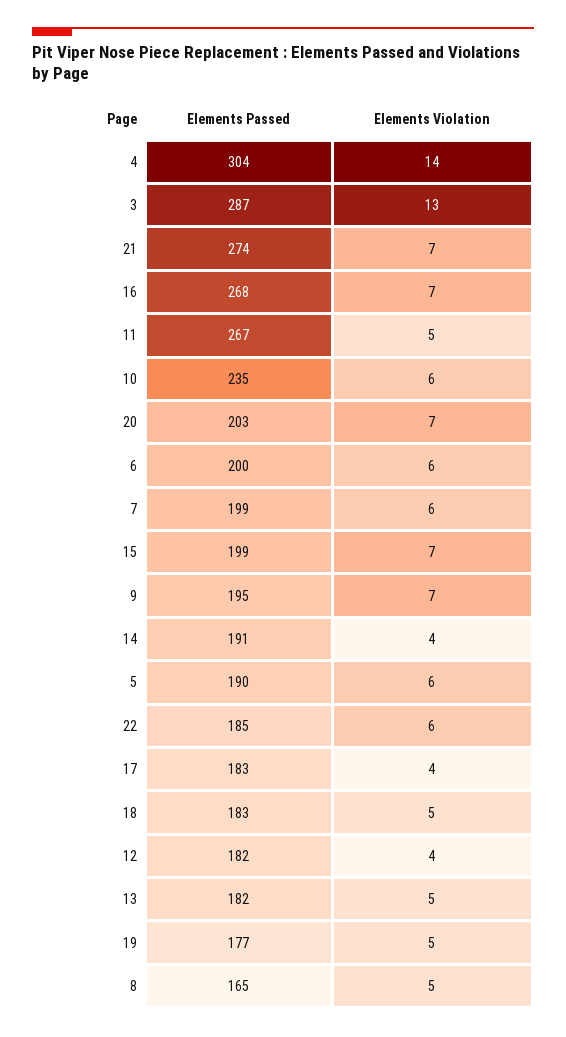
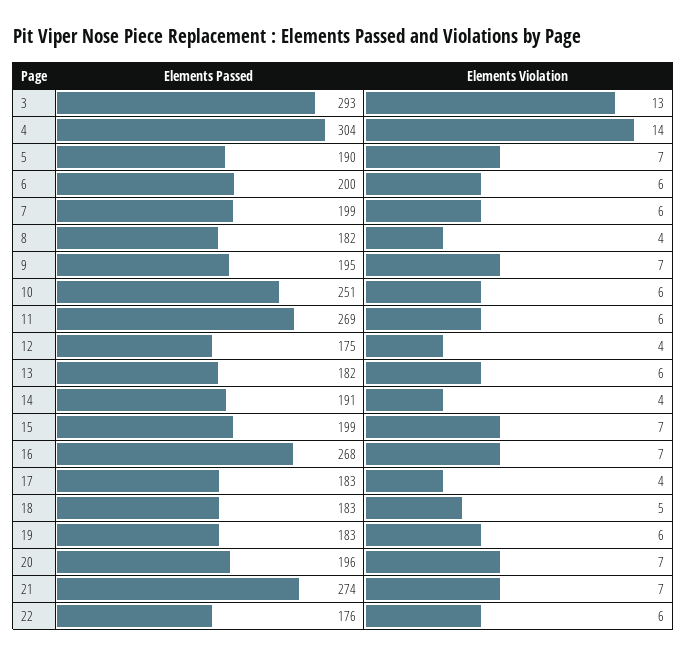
  {
    "Elements Passed": {
      "4": 304,
-     "3": 287,
+     "3": 293,
      "21": 274,
      "16": 268,
-     "11": 267,
+     "11": 269,
-     "10": 235,
+     "10": 251,
-     "20": 203,
+     "20": 196,
      "6": 200,
      "7": 199,
      "15": 199,
      "9": 195,
      "14": 191,
      "5": 190,
-     "22": 185,
+     "22": 176,
      "17": 183,
      "18": 183,
-     "12": 182,
+     "12": 175,
      "13": 182,
-     "19": 177,
+     "19": 183,
-     "8": 165
+     "8": 182
    },
    "Elements Violation": {
      "4": 14,
      "3": 13,
      "21": 7,
      "16": 7,
-     "11": 5,
+     "11": 6,
      "10": 6,
      "20": 7,
      "6": 6,
      "7": 6,
      "15": 7,
      "9": 7,
      "14": 4,
-     "5": 6,
+     "5": 7,
      "22": 6,
      "17": 4,
      "18": 5,
      "12": 4,
-     "13": 5,
+     "13": 6,
-     "19": 5,
+     "19": 6,
-     "8": 5
+     "8": 4
    }
  }

